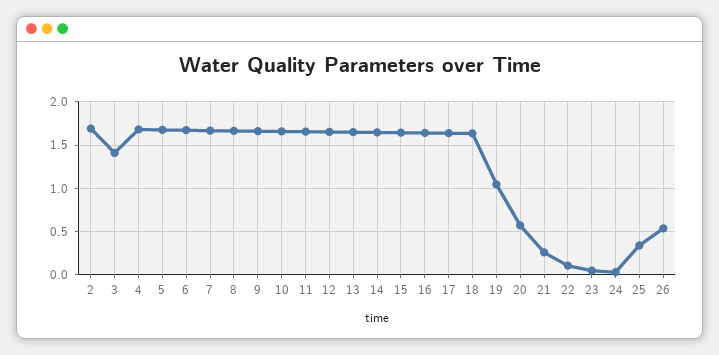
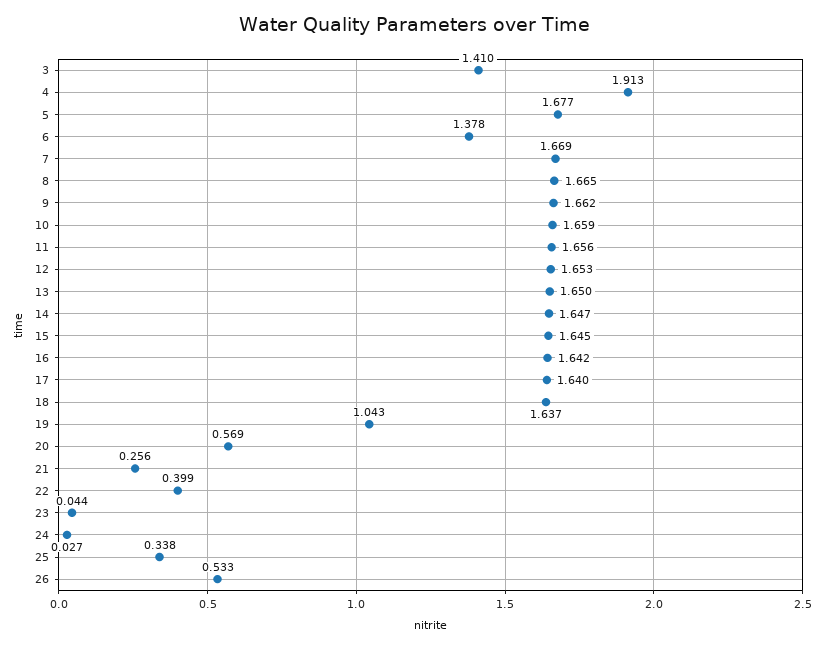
  {
-   "2": 1.7,
    "3": 1.41,
-   "4": 1.7,
+   "4": 1.913,
    "5": 1.677,
-   "6": 1.7,
+   "6": 1.378,
    "7": 1.669,
    "8": 1.665,
    "9": 1.662,
    "10": 1.659,
    "11": 1.656,
    "12": 1.653,
    "13": 1.65,
    "14": 1.647,
    "15": 1.645,
    "16": 1.642,
    "17": 1.64,
    "18": 1.637,
    "19": 1.043,
    "20": 0.569,
    "21": 0.256,
-   "22": 0.1,
+   "22": 0.399,
    "23": 0.044,
    "24": 0.027,
    "25": 0.338,
    "26": 0.533
  }

